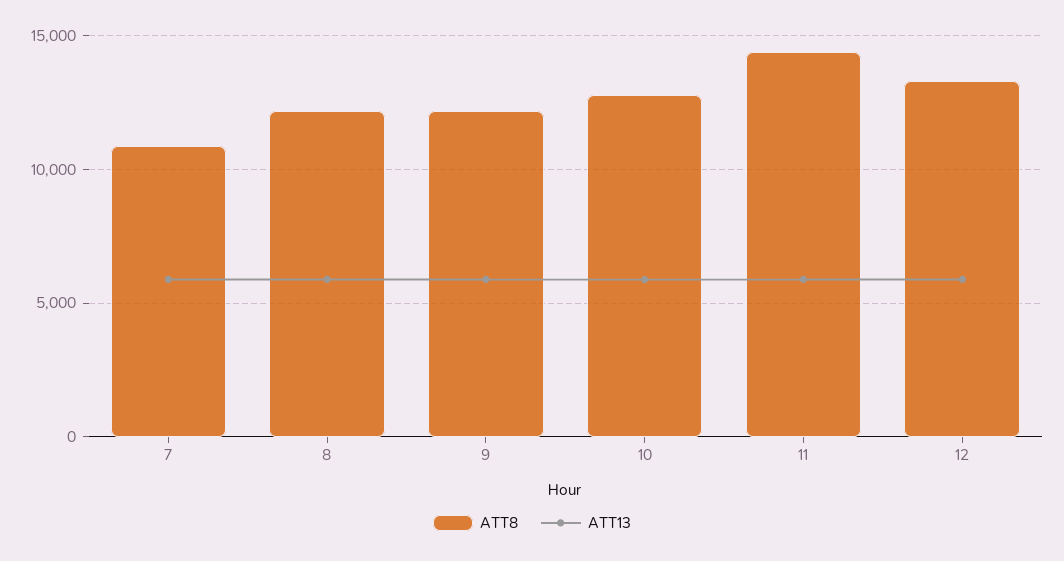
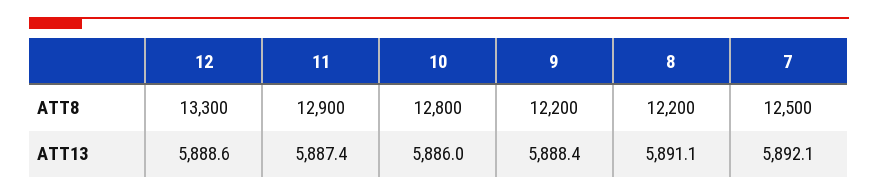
  {
    "ATT8": {
-     "7": 11000,
+     "7": 12500,
      "8": 12200,
      "9": 12200,
      "10": 12800,
-     "11": 14500,
+     "11": 12900,
      "12": 13300
    },
    "ATT13": {
      "7": 5892.1,
      "8": 5891.1,
      "9": 5888.4,
      "10": 5886,
      "11": 5887.4,
      "12": 5888.6
    }
  }

